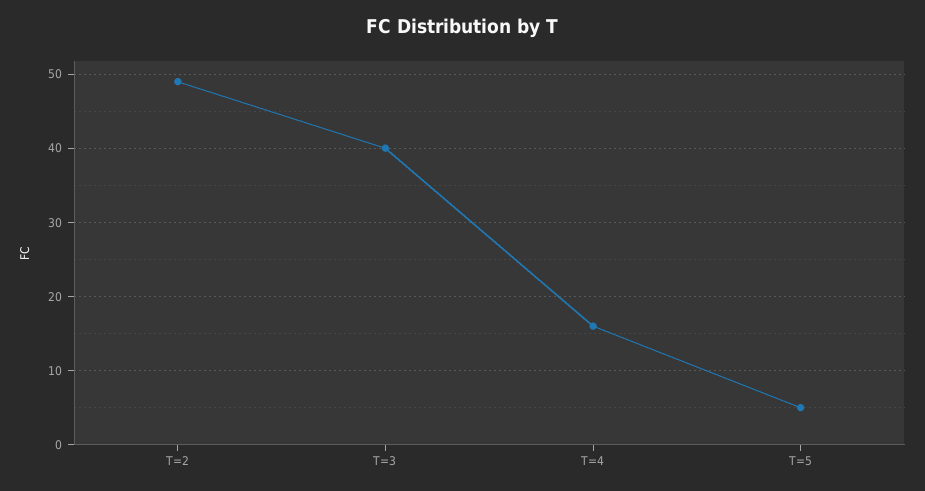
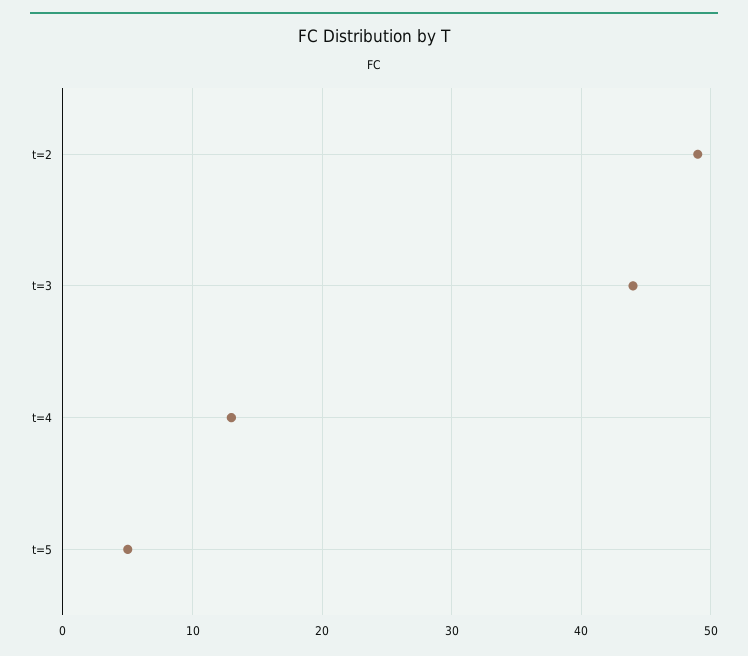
  {
    "T=2": 49,
-   "T=3": 40,
+   "T=3": 44,
-   "T=4": 16,
+   "T=4": 13,
    "T=5": 5
  }

